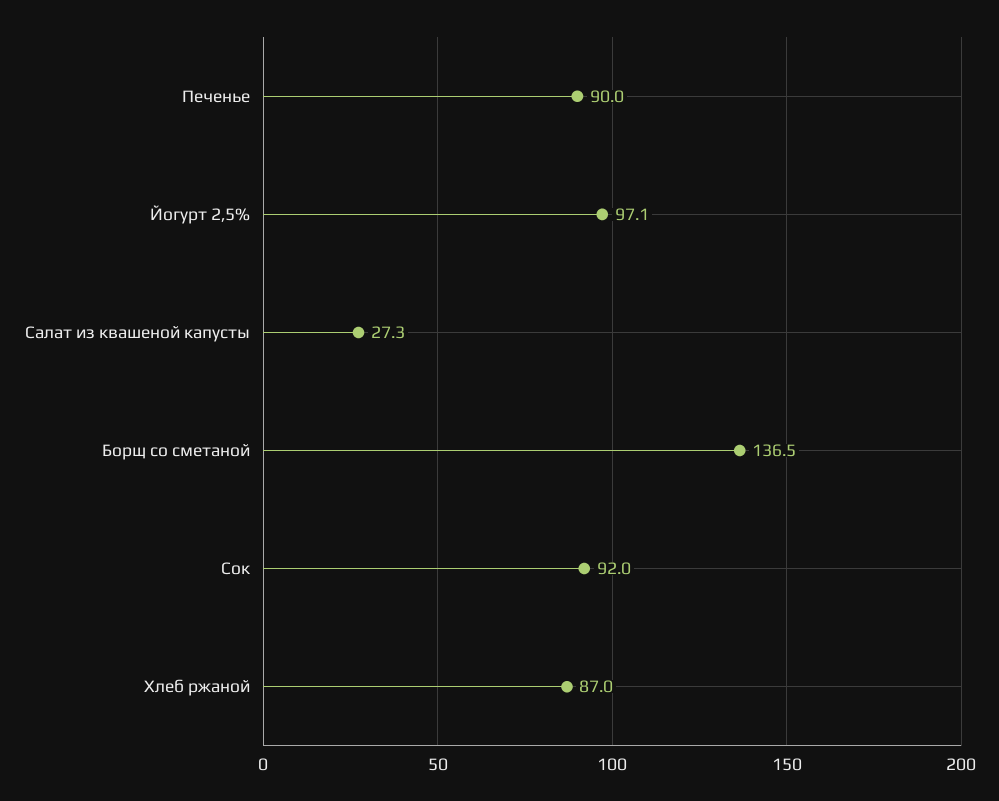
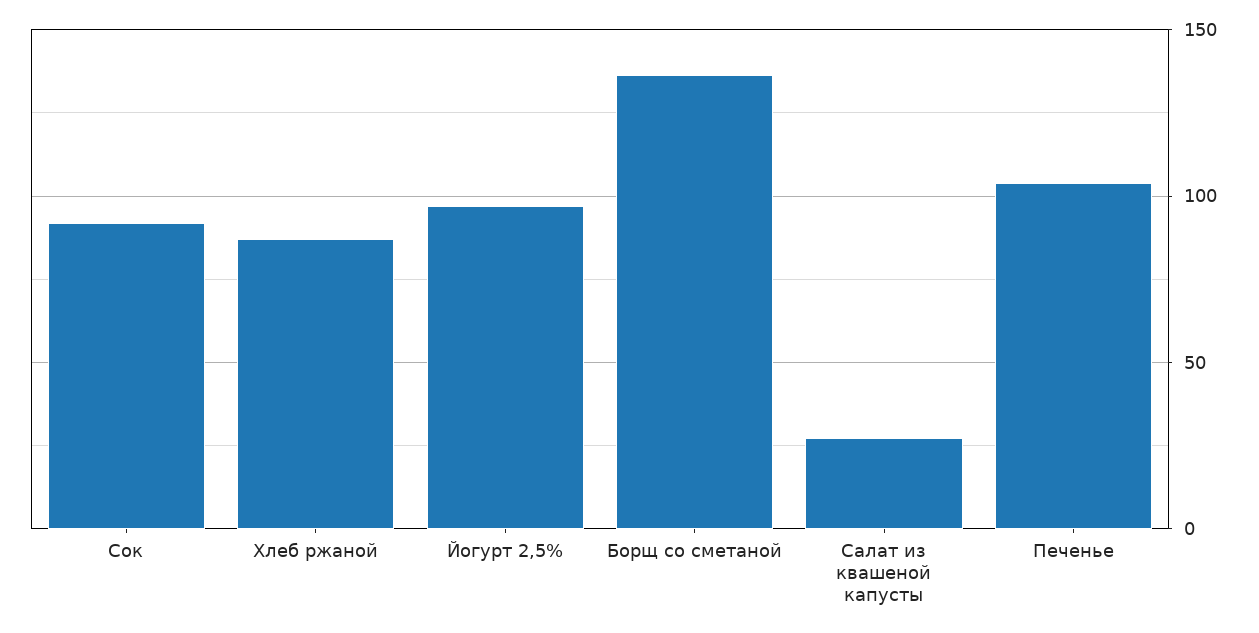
  {
-   "Печенье": 90,
+   "Печенье": 105,
    "Йогурт 2,5%": 97.1,
    "Салат из квашеной капусты": 27.3,
    "Борщ со сметаной": 136.5,
    "Сок": 92,
    "Хлеб ржаной": 87
  }

